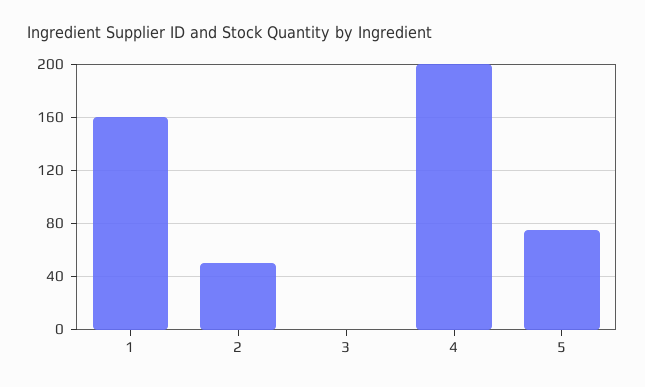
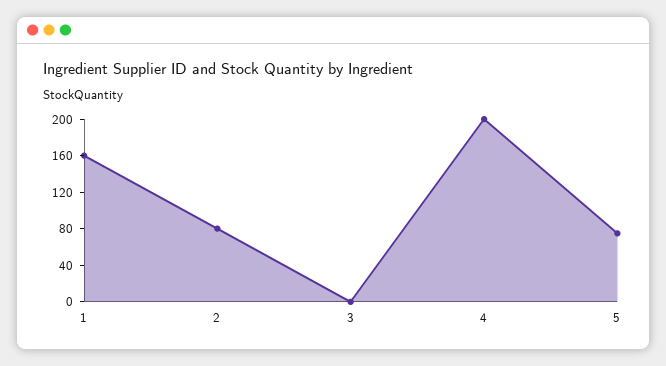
  {
    "1": 160,
-   "2": 50,
+   "2": 80,
    "3": 0,
    "4": 200,
    "5": 75
  }

